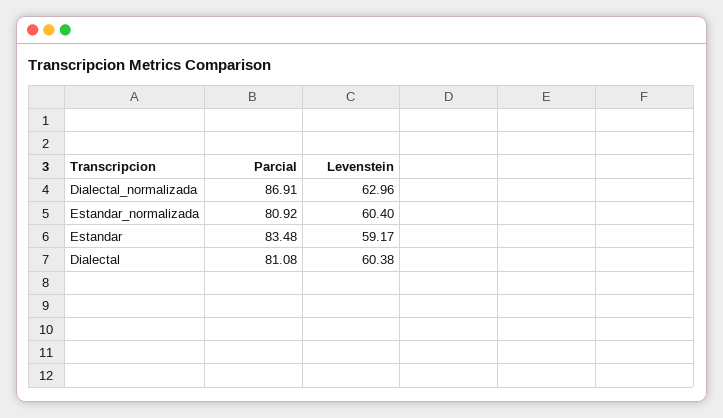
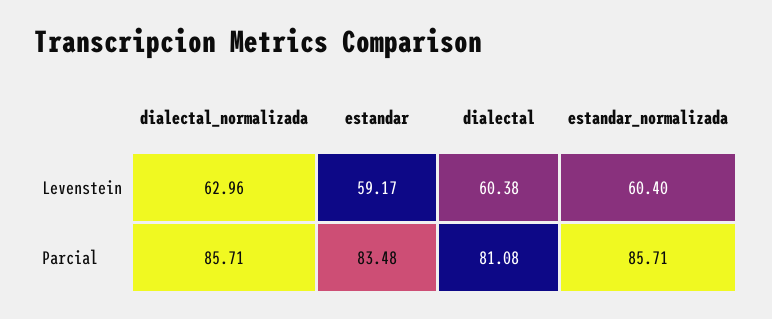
  {
    "Parcial": {
-     "Dialectal_normalizada": 86.91,
+     "Dialectal_normalizada": 85.71,
-     "Estandar_normalizada": 80.92,
+     "Estandar_normalizada": 85.71,
      "Estandar": 83.48,
      "Dialectal": 81.08
    },
    "Levenstein": {
      "Dialectal_normalizada": 62.96,
      "Estandar_normalizada": 60.4,
      "Estandar": 59.17,
      "Dialectal": 60.38
    }
  }

